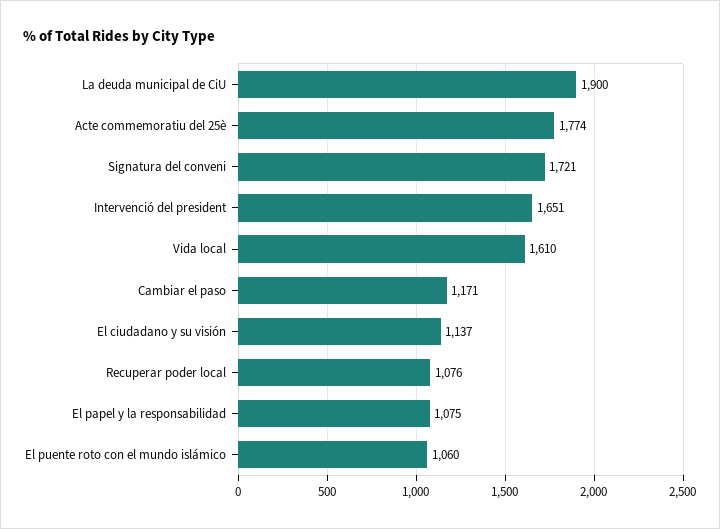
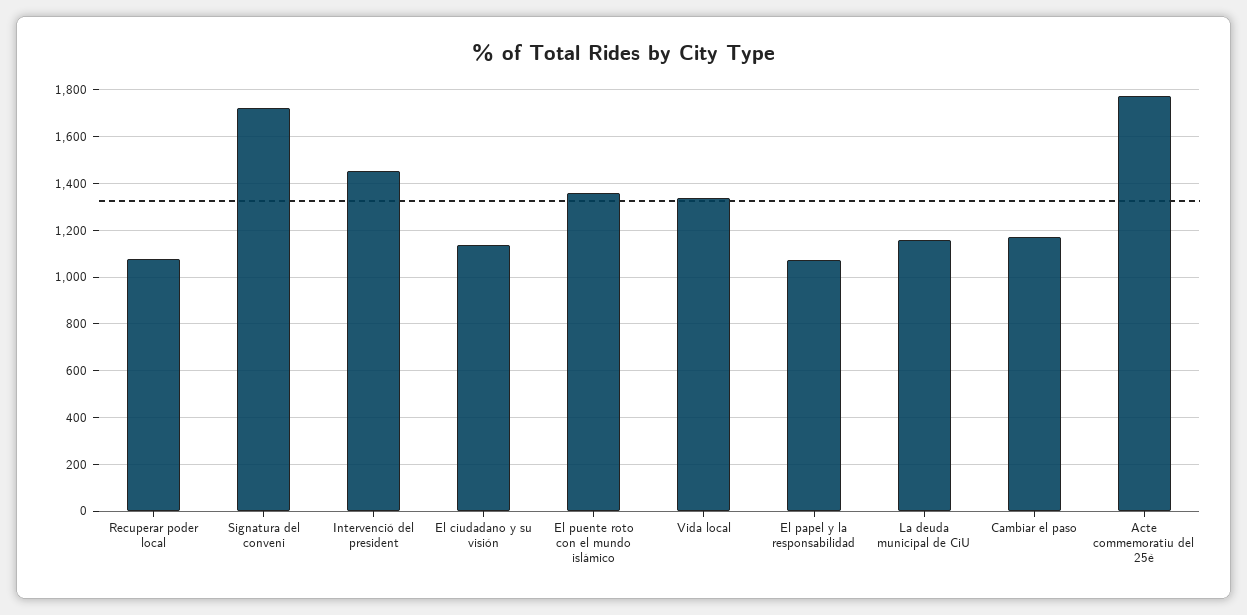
  {
-   "La deuda municipal de CiU": 1900,
+   "La deuda municipal de CiU": 1150,
    "Acte commemoratiu del 25è": 1774,
    "Signatura del conveni": 1721,
-   "Intervenció del president": 1651,
+   "Intervenció del president": 1450,
-   "Vida local": 1610,
+   "Vida local": 1350,
    "Cambiar el paso": 1171,
    "El ciudadano y su visión": 1137,
    "Recuperar poder local": 1076,
    "El papel y la responsabilidad": 1075,
-   "El puente roto con el mundo islámico": 1060
+   "El puente roto con el mundo islámico": 1350
  }

